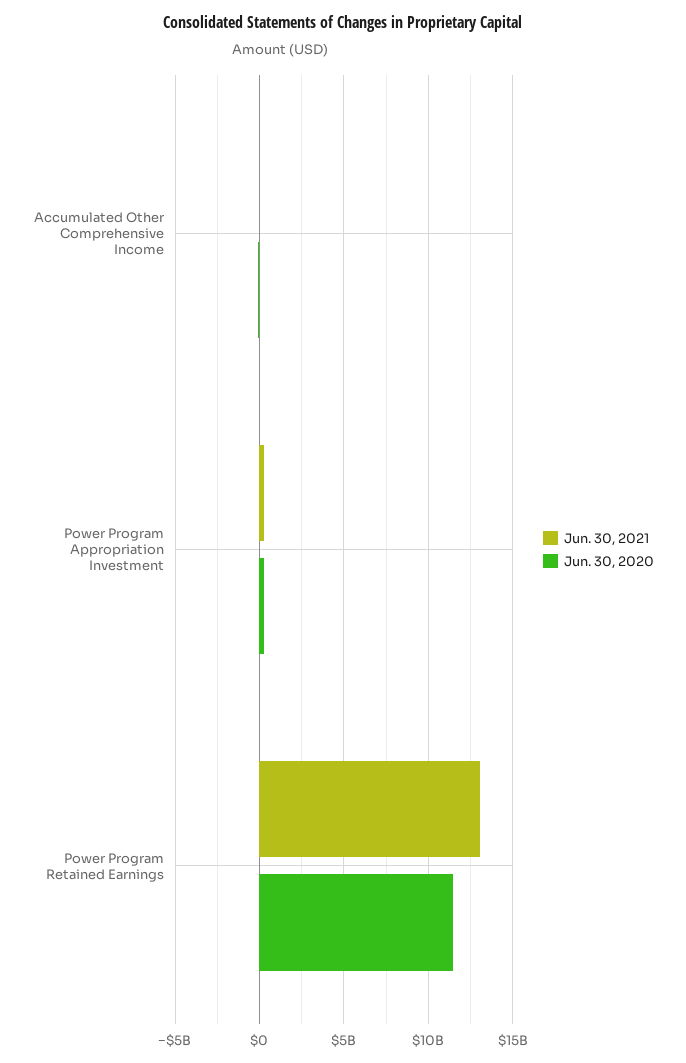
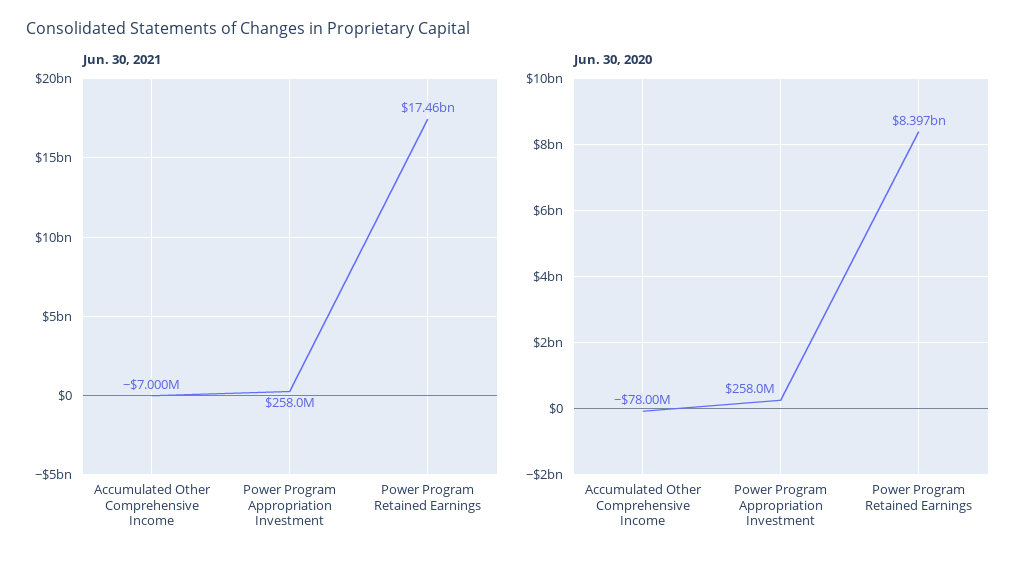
  {
    "Jun. 30, 2021": {
      "Accumulated Other Comprehensive Income": -7000000,
      "Power Program Appropriation Investment": 258000000,
-     "Power Program Retained Earnings": 13000000000
+     "Power Program Retained Earnings": 17460000000
    },
    "Jun. 30, 2020": {
      "Accumulated Other Comprehensive Income": -78000000,
      "Power Program Appropriation Investment": 258000000,
-     "Power Program Retained Earnings": 11500000000
+     "Power Program Retained Earnings": 8397000000
    }
  }

